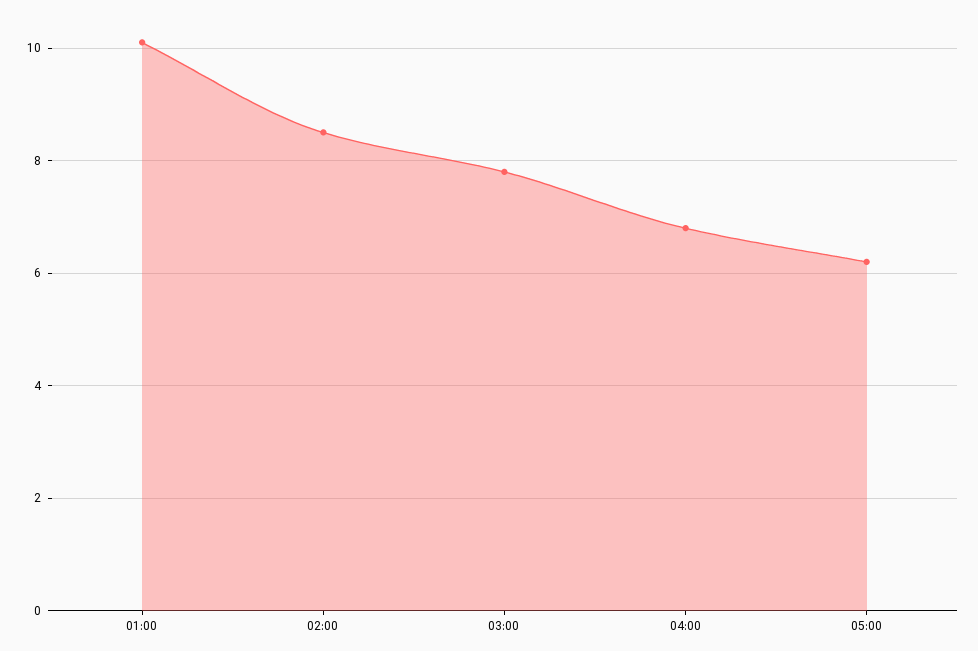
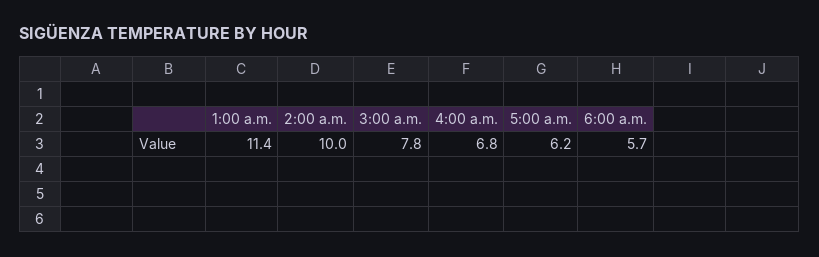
  {
-   "01:00": 10,
+   "01:00": 11.4,
-   "02:00": 8.5,
+   "02:00": 10,
    "03:00": 7.8,
    "04:00": 6.8,
-   "05:00": 6.2
+   "05:00": 6.2,
+   "6:00 a.m.": 5.7
  }

